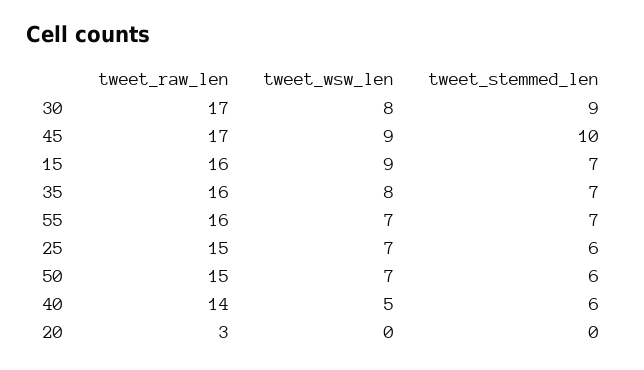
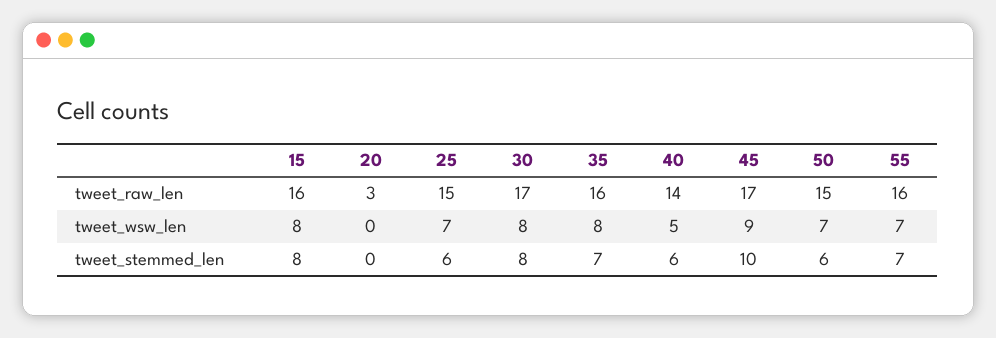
  {
    "tweet_raw_len": {
      "30": 17,
      "45": 17,
      "15": 16,
      "35": 16,
      "55": 16,
      "25": 15,
      "50": 15,
      "40": 14,
      "20": 3
    },
    "tweet_wsw_len": {
      "30": 8,
      "45": 9,
-     "15": 9,
+     "15": 8,
      "35": 8,
      "55": 7,
      "25": 7,
      "50": 7,
      "40": 5,
      "20": 0
    },
    "tweet_stemmed_len": {
-     "30": 9,
+     "30": 8,
      "45": 10,
-     "15": 7,
+     "15": 8,
      "35": 7,
      "55": 7,
      "25": 6,
      "50": 6,
      "40": 6,
      "20": 0
    }
  }

